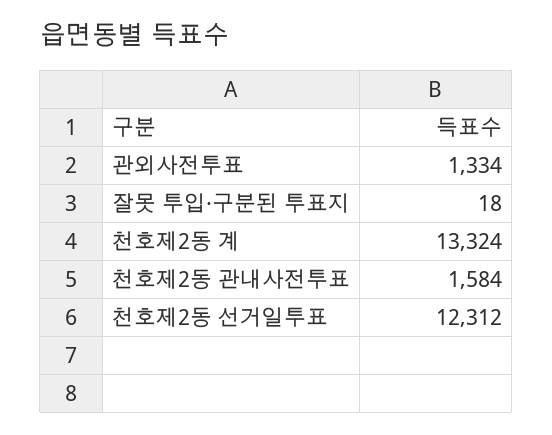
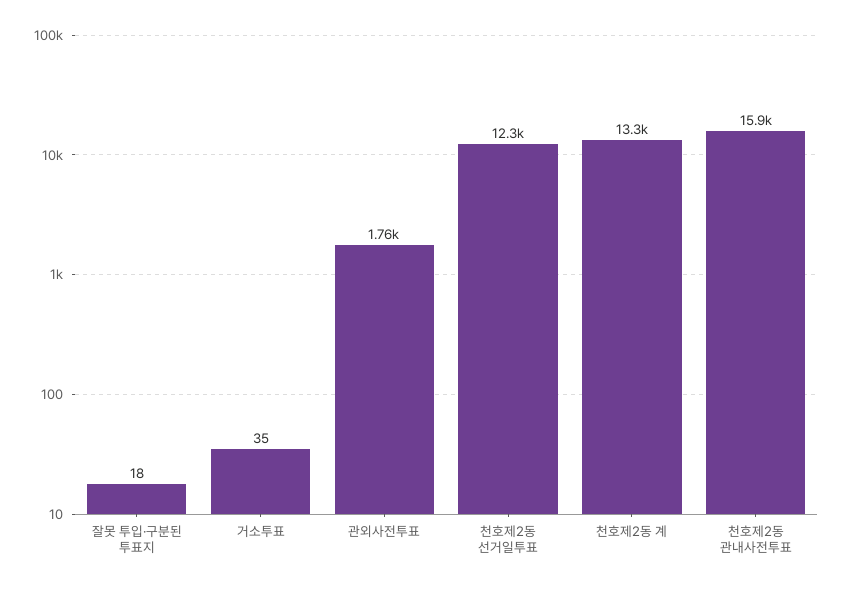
  {
-   "관외사전투표": 1334,
+   "관외사전투표": 1760,
    "잘못 투입·구분된 투표지": 18,
    "천호제2동 계": 13324,
-   "천호제2동 관내사전투표": 1584,
+   "천호제2동 관내사전투표": 15900,
-   "천호제2동 선거일투표": 12312
+   "천호제2동 선거일투표": 12312,
+   "거소투표": 35
  }

